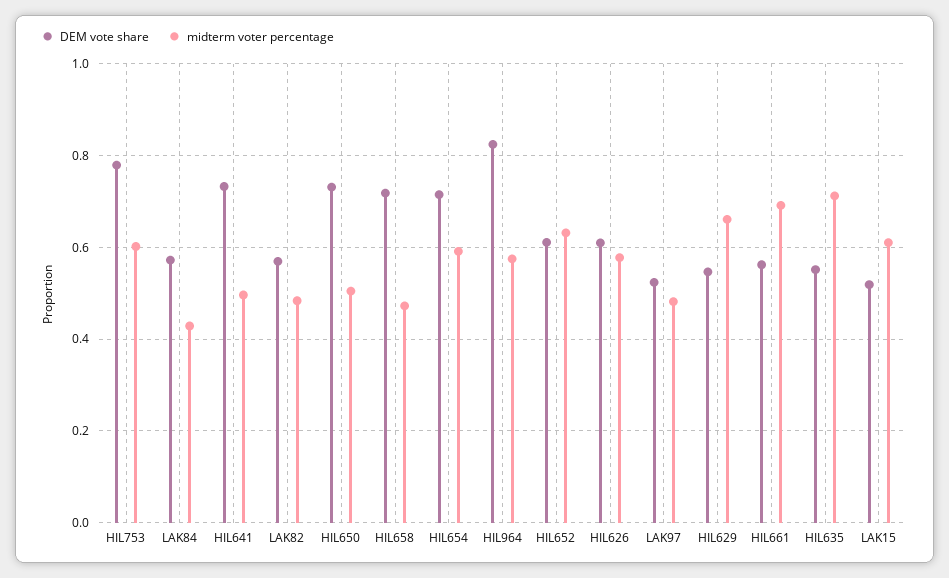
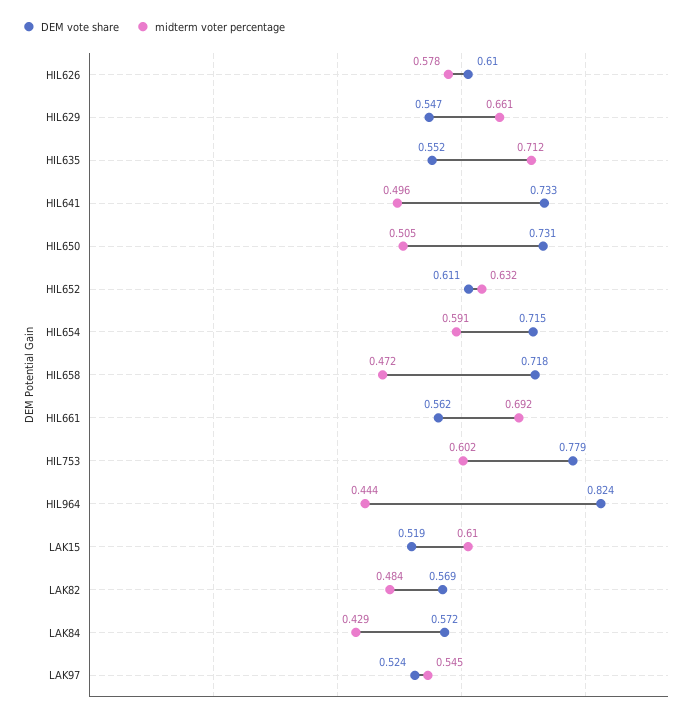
  {
    "DEM vote share": {
      "HIL753": 0.779,
      "LAK84": 0.572,
      "HIL641": 0.733,
      "LAK82": 0.569,
      "HIL650": 0.731,
      "HIL658": 0.718,
      "HIL654": 0.715,
      "HIL964": 0.824,
      "HIL652": 0.611,
      "HIL626": 0.61,
      "LAK97": 0.524,
      "HIL629": 0.547,
      "HIL661": 0.562,
      "HIL635": 0.552,
      "LAK15": 0.519
    },
    "midterm voter percentage": {
      "HIL753": 0.602,
      "LAK84": 0.429,
      "HIL641": 0.496,
      "LAK82": 0.484,
      "HIL650": 0.505,
      "HIL658": 0.472,
      "HIL654": 0.591,
-     "HIL964": 0.58,
+     "HIL964": 0.444,
      "HIL652": 0.632,
      "HIL626": 0.578,
-     "LAK97": 0.48,
+     "LAK97": 0.545,
      "HIL629": 0.661,
      "HIL661": 0.692,
      "HIL635": 0.712,
      "LAK15": 0.61
    }
  }

